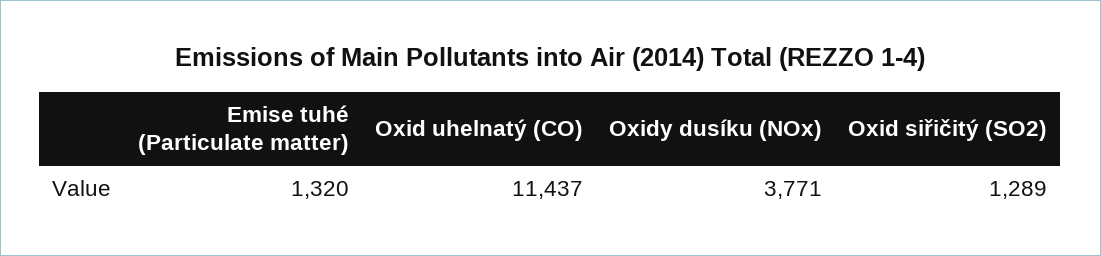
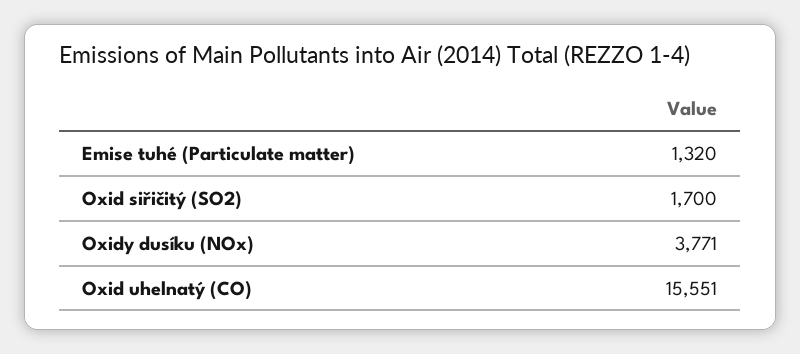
  {
    "Emise tuhé (Particulate matter)": 1320,
-   "Oxid uhelnatý (CO)": 11437,
+   "Oxid uhelnatý (CO)": 15551,
    "Oxidy dusíku (NOx)": 3771,
-   "Oxid siřičitý (SO2)": 1289
+   "Oxid siřičitý (SO2)": 1700
  }

